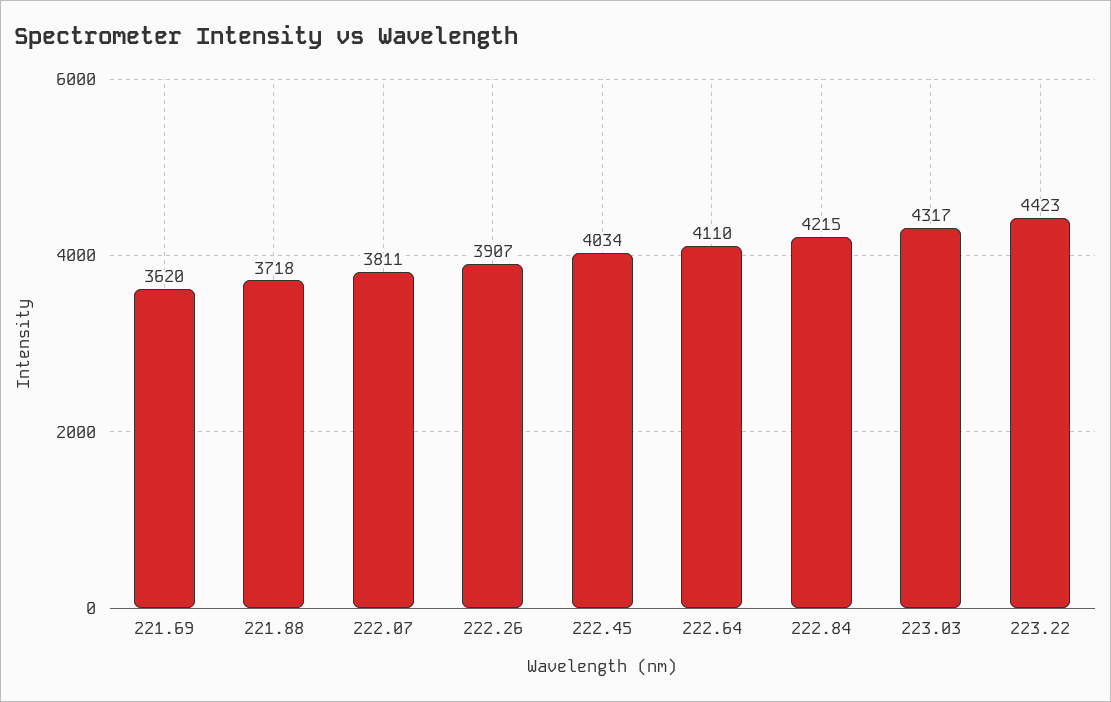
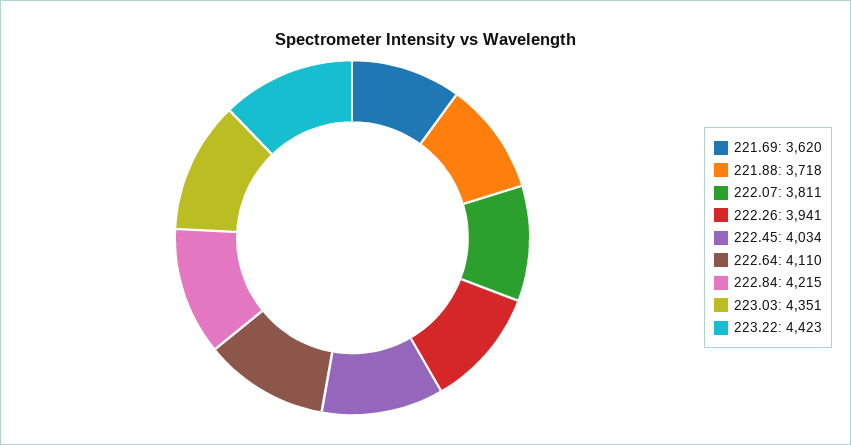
  {
    "221.69": 3620,
    "221.88": 3718,
    "222.07": 3811,
-   "222.26": 3907,
+   "222.26": 3941,
    "222.45": 4034,
    "222.64": 4110,
    "222.84": 4215,
-   "223.03": 4317,
+   "223.03": 4351,
    "223.22": 4423
  }

